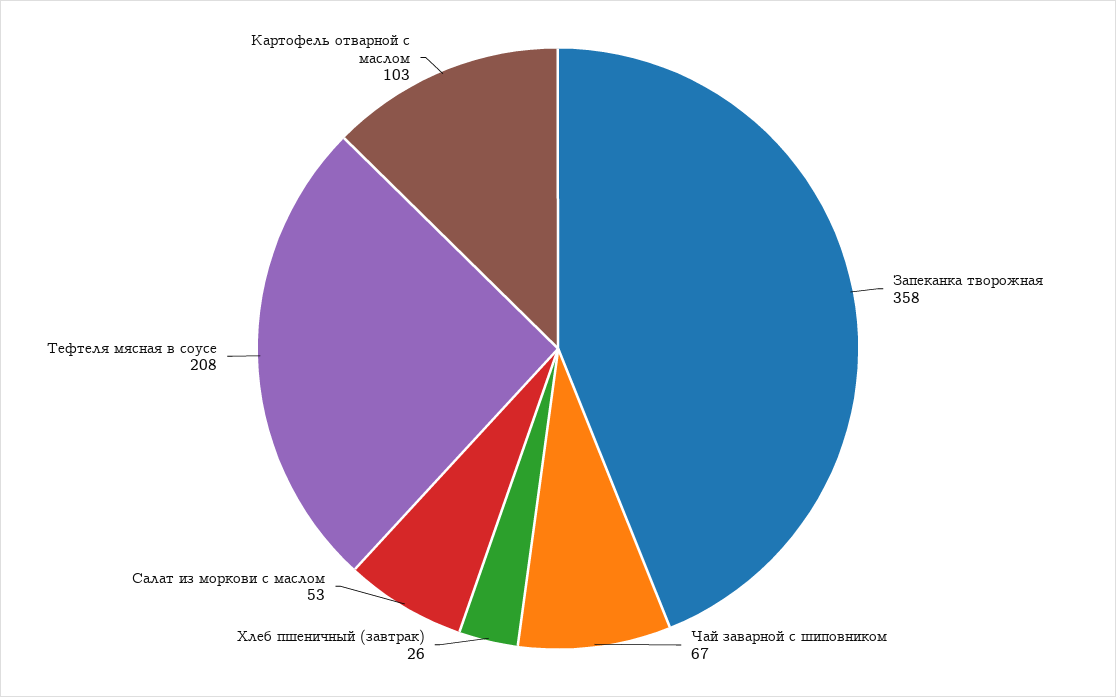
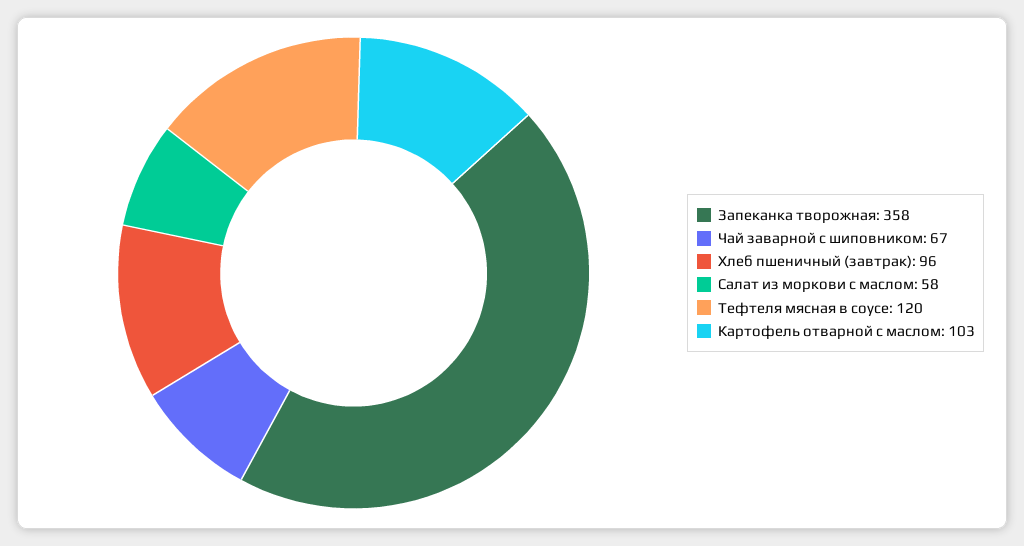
  {
    "Запеканка творожная": 358,
    "Чай заварной с шиповником": 67,
-   "Хлеб пшеничный (завтрак)": 26,
+   "Хлеб пшеничный (завтрак)": 96,
-   "Салат из моркови с маслом": 53,
+   "Салат из моркови с маслом": 58,
-   "Тефтеля мясная в соусе": 208,
+   "Тефтеля мясная в соусе": 120,
    "Картофель отварной с маслом": 103
  }

